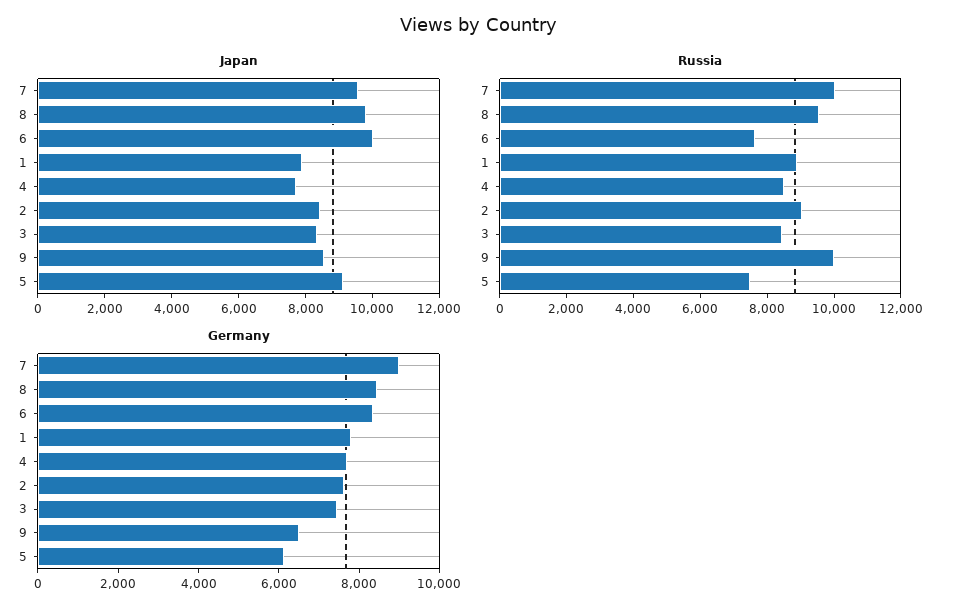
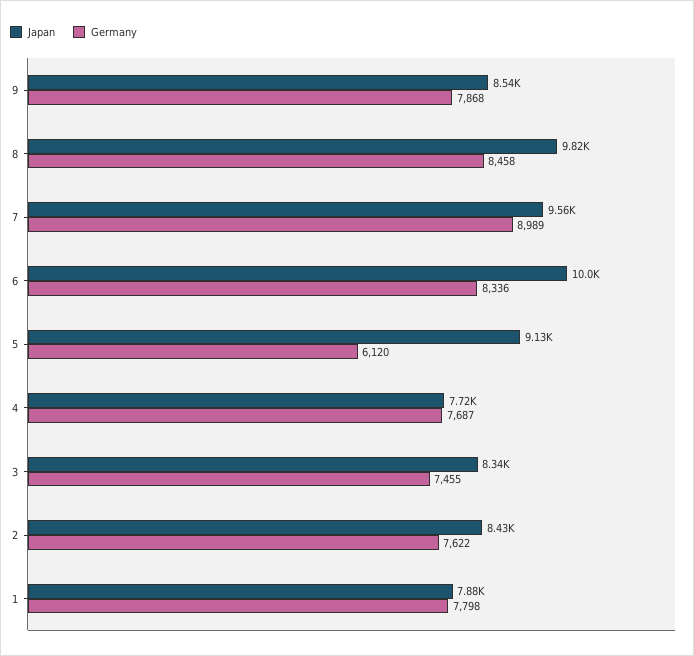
  {
    "Japan": {
      "7": 9560,
      "8": 9820,
      "6": 10000,
      "1": 7880,
      "4": 7720,
      "2": 8430,
      "3": 8340,
      "9": 8540,
      "5": 9130
    },
-   "Russia": {
-     "7": 10000,
-     "8": 9500,
-     "6": 7500,
-     "1": 9000,
-     "4": 8500,
-     "2": 9000,
-     "3": 8500,
-     "9": 10000,
-     "5": 7500
-   },
    "Germany": {
      "7": 8989,
      "8": 8458,
      "6": 8336,
      "1": 7798,
      "4": 7687,
      "2": 7622,
      "3": 7455,
-     "9": 6500,
+     "9": 7868,
      "5": 6120
    }
  }

